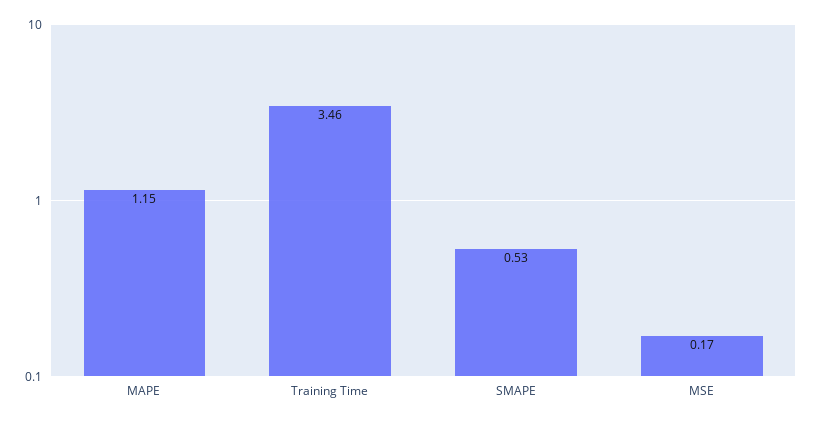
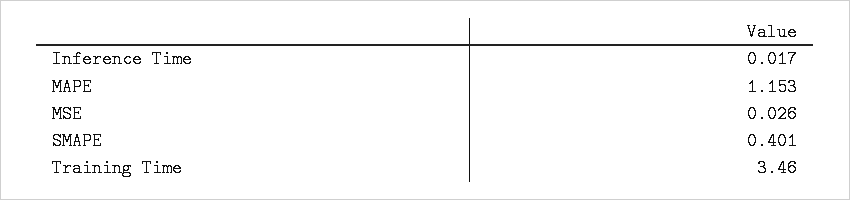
  {
    "MAPE": 1.153,
    "Training Time": 3.46,
-   "SMAPE": 0.53,
+   "SMAPE": 0.401,
-   "MSE": 0.17
+   "MSE": 0.026,
+   "Inference Time": 0.017
  }

